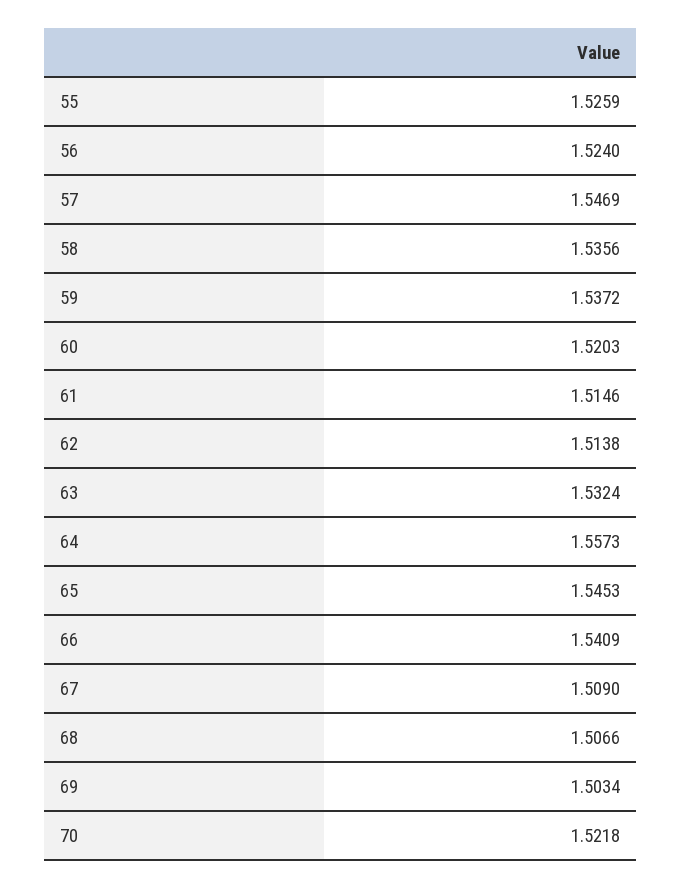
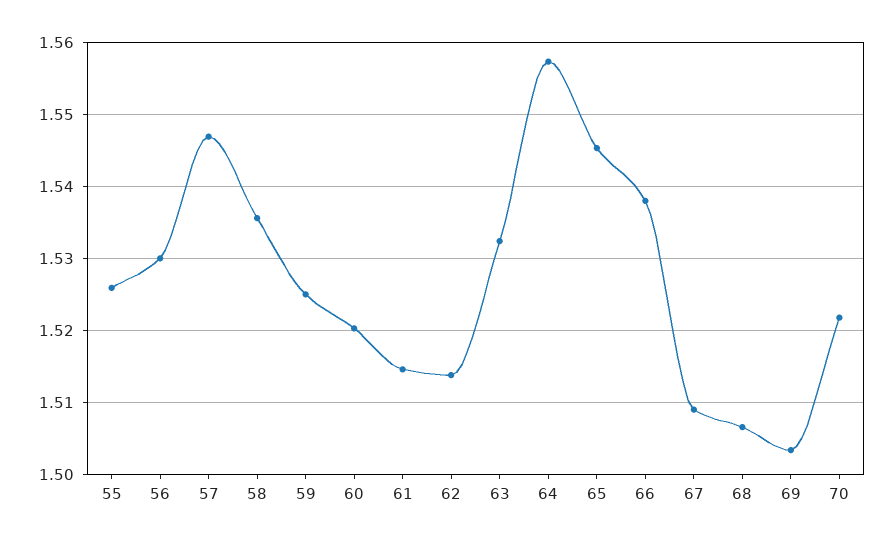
  {
    "55": 1.5259,
-   "56": 1.524,
+   "56": 1.53,
    "57": 1.5469,
    "58": 1.5356,
-   "59": 1.5372,
+   "59": 1.525,
    "60": 1.5203,
    "61": 1.5146,
    "62": 1.5138,
    "63": 1.5324,
    "64": 1.5573,
    "65": 1.5453,
-   "66": 1.5409,
+   "66": 1.538,
    "67": 1.509,
    "68": 1.5066,
    "69": 1.5034,
    "70": 1.5218
  }

